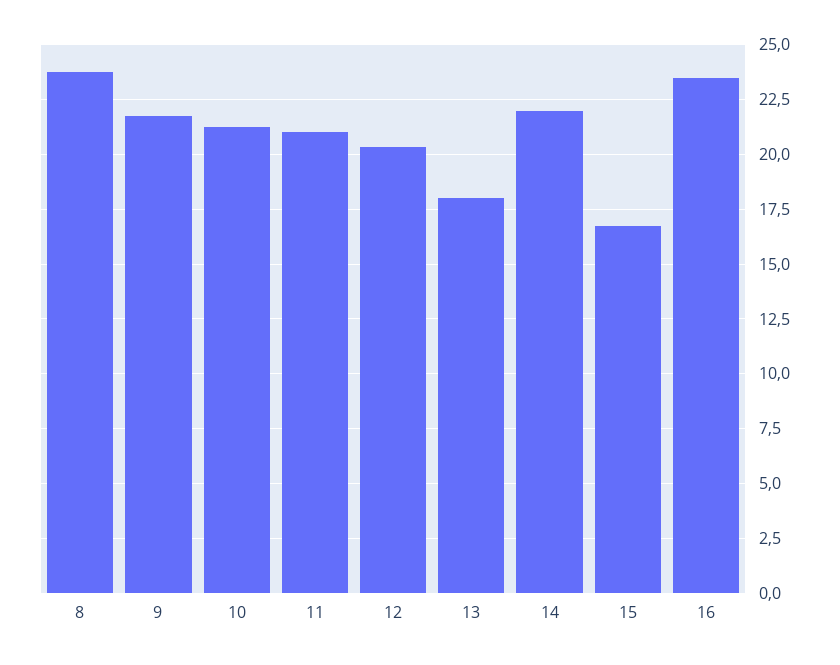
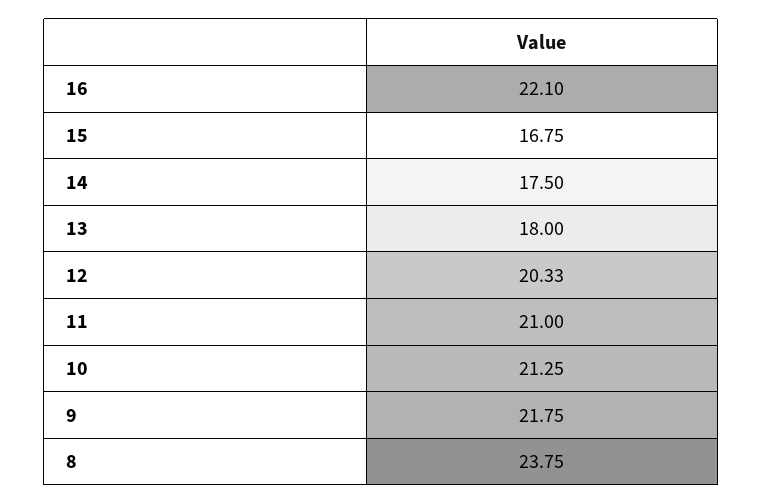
  {
    "8": 23.75,
    "9": 21.75,
    "10": 21.25,
    "11": 21,
    "12": 20.33,
    "13": 18,
-   "14": 22,
+   "14": 17.5,
    "15": 16.75,
-   "16": 23.5
+   "16": 22.1
  }

